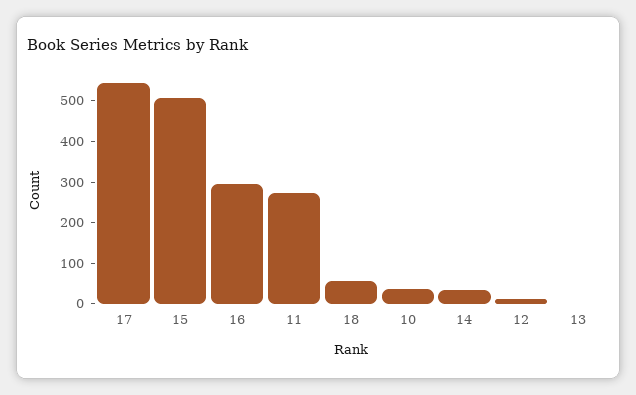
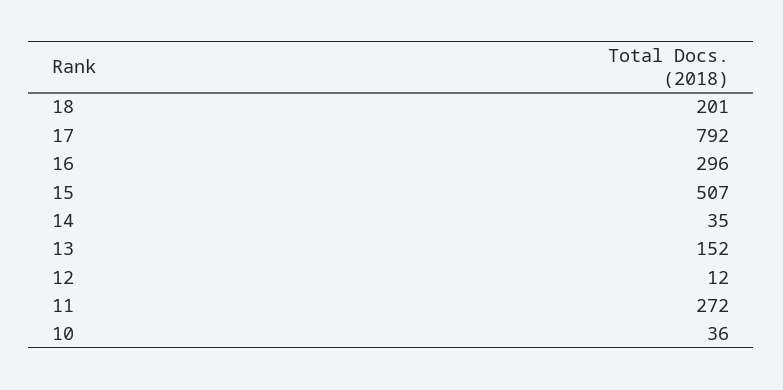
  {
-   "17": 540,
+   "17": 792,
    "15": 507,
    "16": 296,
    "11": 272,
-   "18": 60,
+   "18": 201,
    "10": 36,
    "14": 35,
    "12": 12,
-   "13": 0
+   "13": 152
  }

